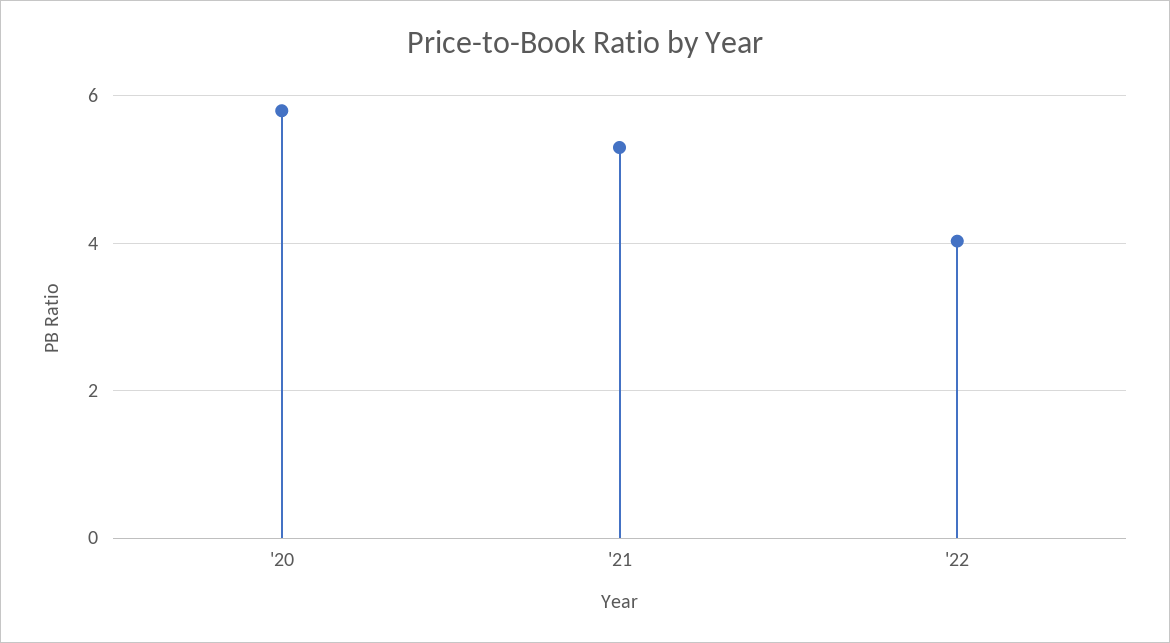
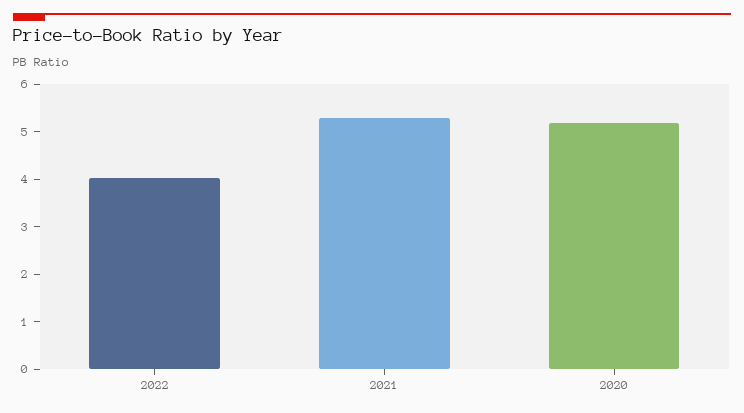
  {
-   "'20": 5.8,
+   "'20": 5.2,
    "'21": 5.4,
    "'22": 4
  }

